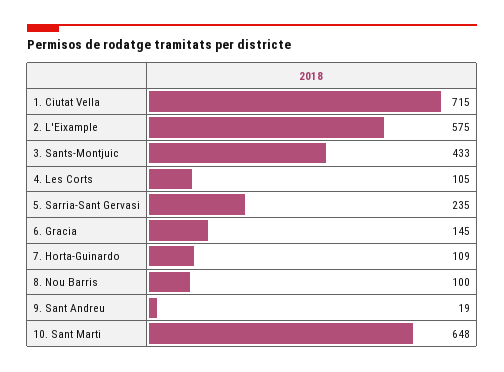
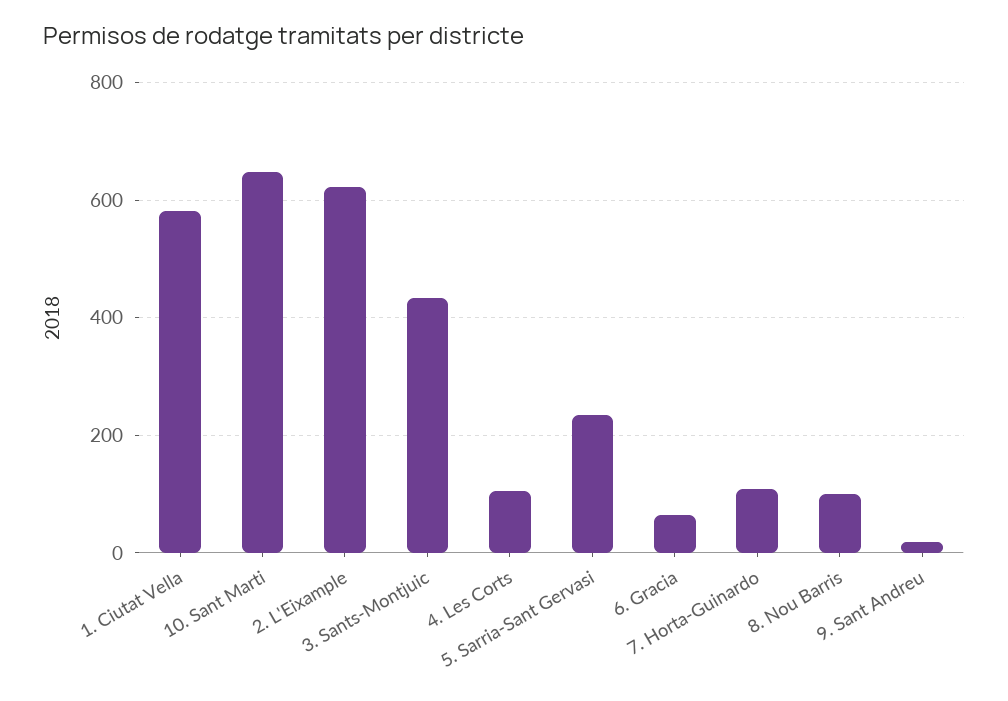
  {
-   "1. Ciutat Vella": 715,
+   "1. Ciutat Vella": 580,
-   "2. L'Eixample": 575,
+   "2. L'Eixample": 620,
    "3. Sants-Montjuic": 433,
    "4. Les Corts": 105,
    "5. Sarria-Sant Gervasi": 235,
-   "6. Gracia": 145,
+   "6. Gracia": 60,
    "7. Horta-Guinardo": 109,
    "8. Nou Barris": 100,
    "9. Sant Andreu": 19,
    "10. Sant Marti": 648
  }

